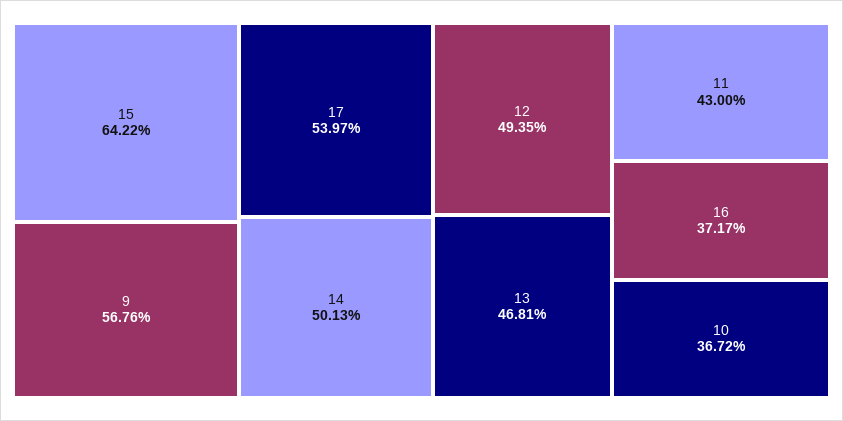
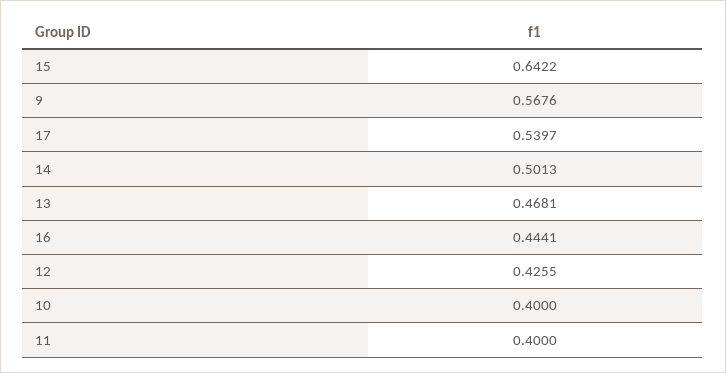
  {
    "15": 0.6422,
    "9": 0.5676,
    "17": 0.5397,
    "14": 0.5013,
-   "12": 0.4935,
+   "12": 0.4255,
    "13": 0.4681,
-   "11": 0.43,
+   "11": 0.4,
-   "16": 0.3717,
+   "16": 0.4441,
-   "10": 0.3672
+   "10": 0.4
  }

